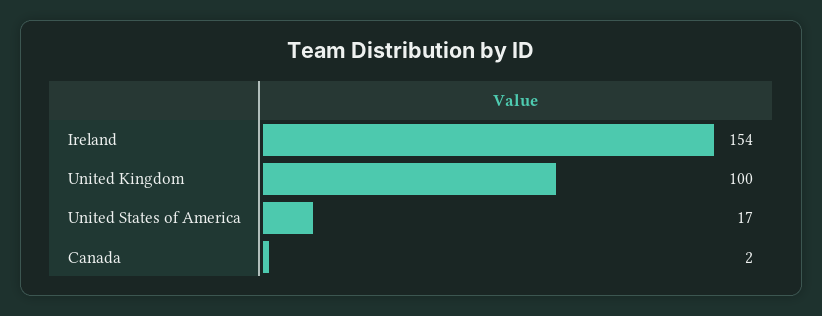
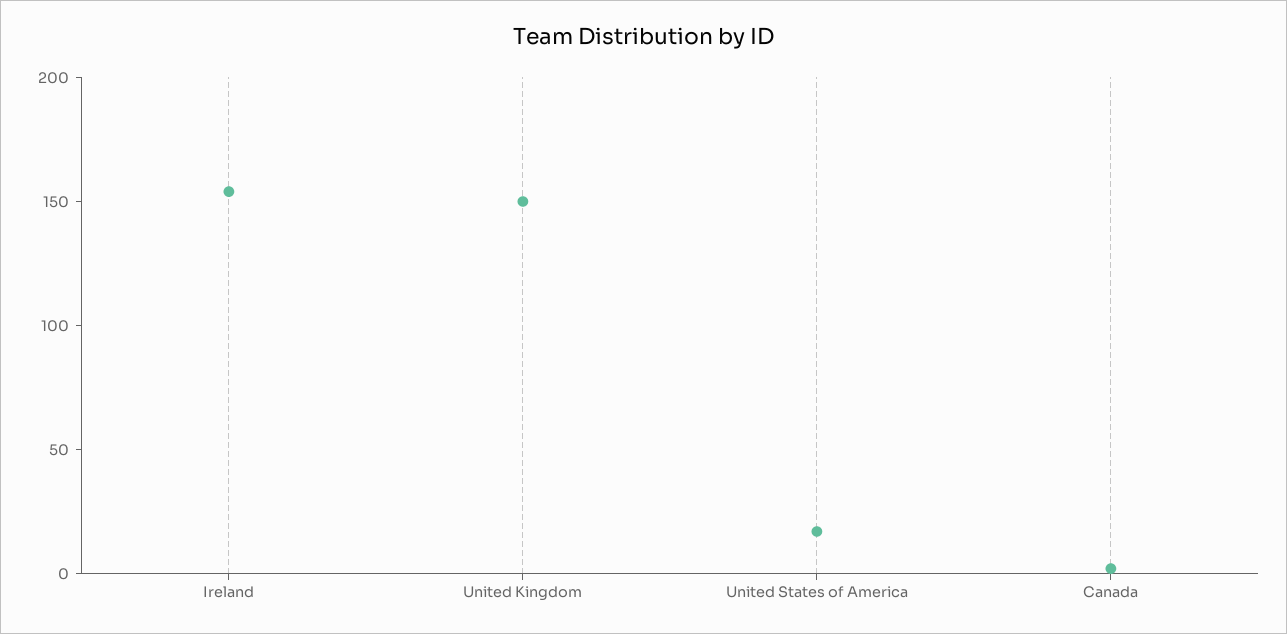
  {
    "Ireland": 154,
-   "United Kingdom": 100,
+   "United Kingdom": 150,
    "United States of America": 17,
    "Canada": 2
  }

